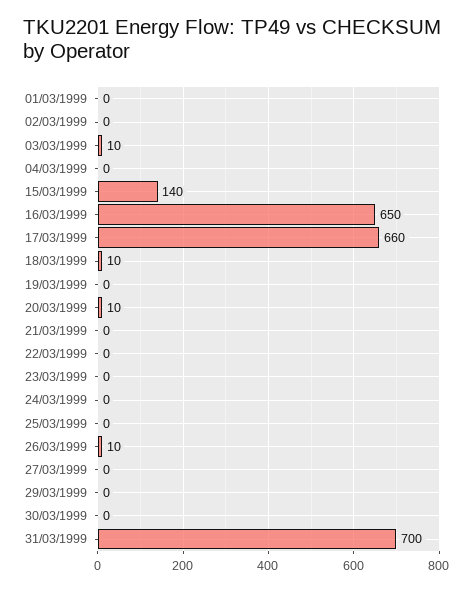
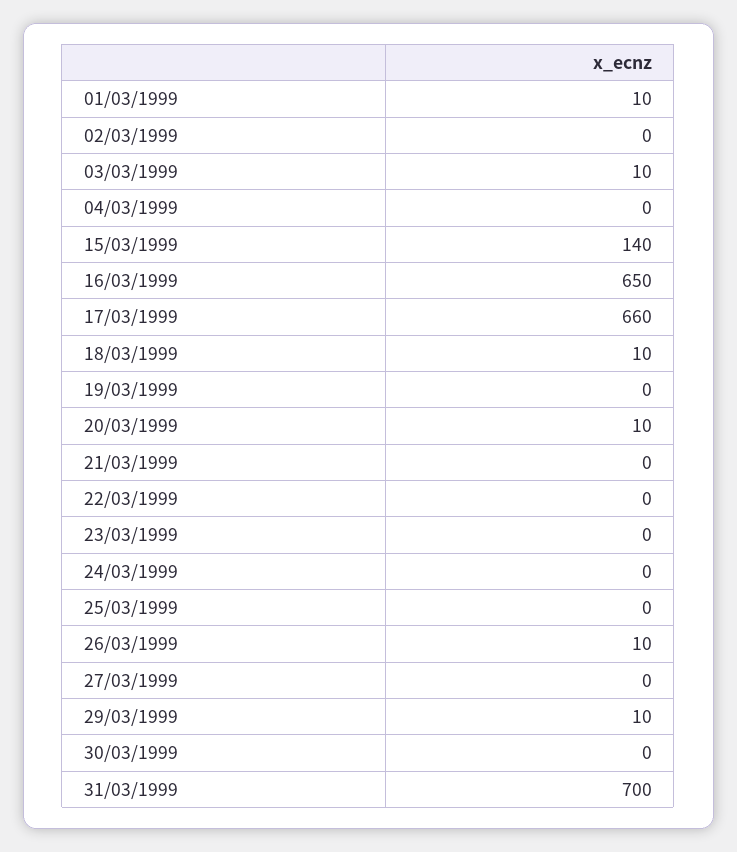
  {
-   "01/03/1999": 0,
+   "01/03/1999": 10,
    "02/03/1999": 0,
    "03/03/1999": 10,
    "04/03/1999": 0,
    "15/03/1999": 140,
    "16/03/1999": 650,
    "17/03/1999": 660,
    "18/03/1999": 10,
    "19/03/1999": 0,
    "20/03/1999": 10,
    "21/03/1999": 0,
    "22/03/1999": 0,
    "23/03/1999": 0,
    "24/03/1999": 0,
    "25/03/1999": 0,
    "26/03/1999": 10,
    "27/03/1999": 0,
-   "29/03/1999": 0,
+   "29/03/1999": 10,
    "30/03/1999": 0,
    "31/03/1999": 700
  }

